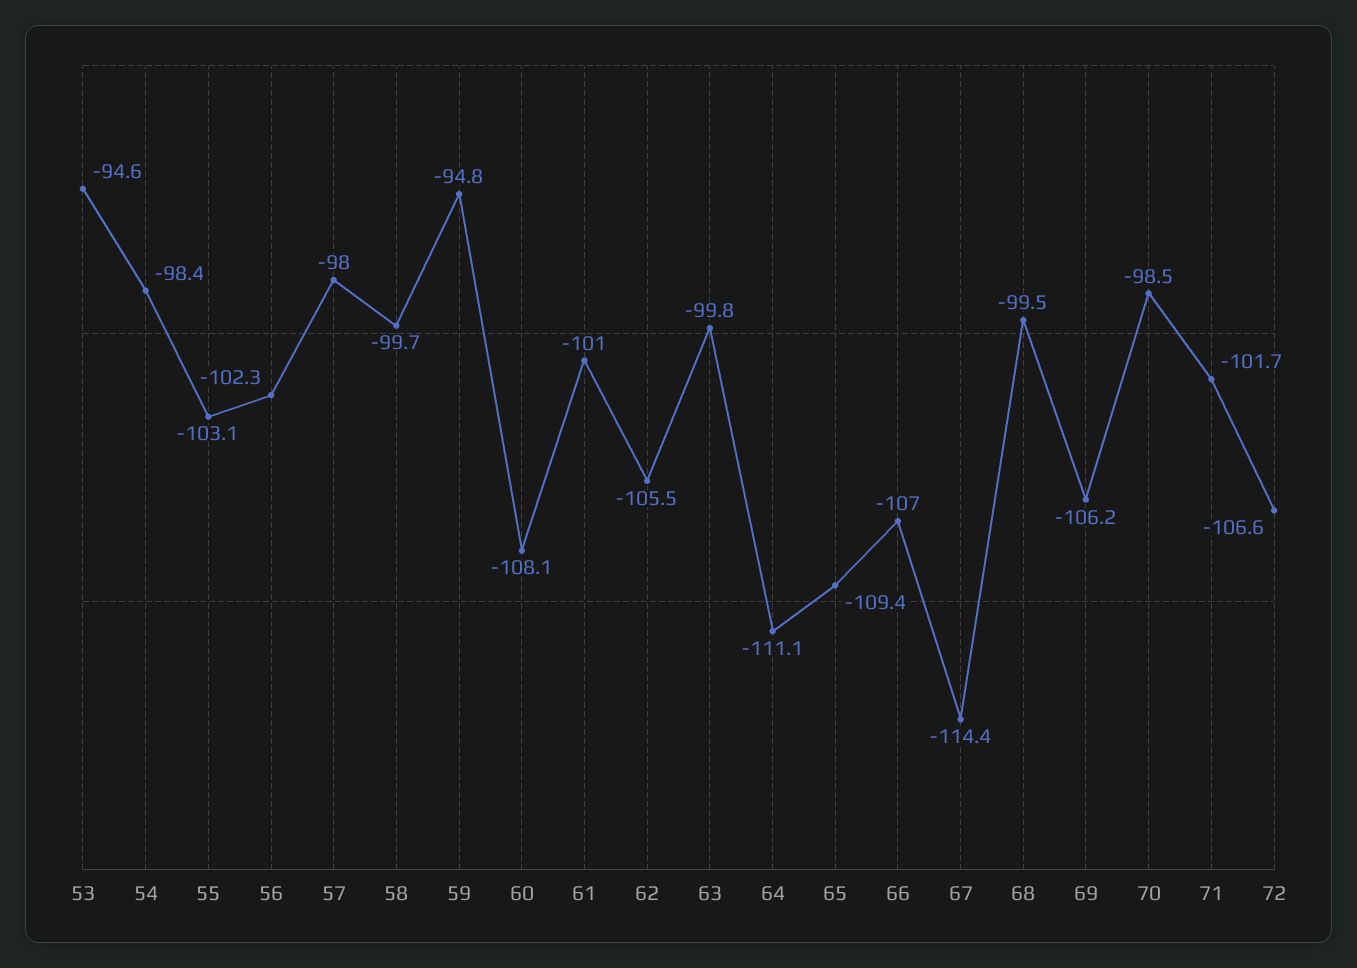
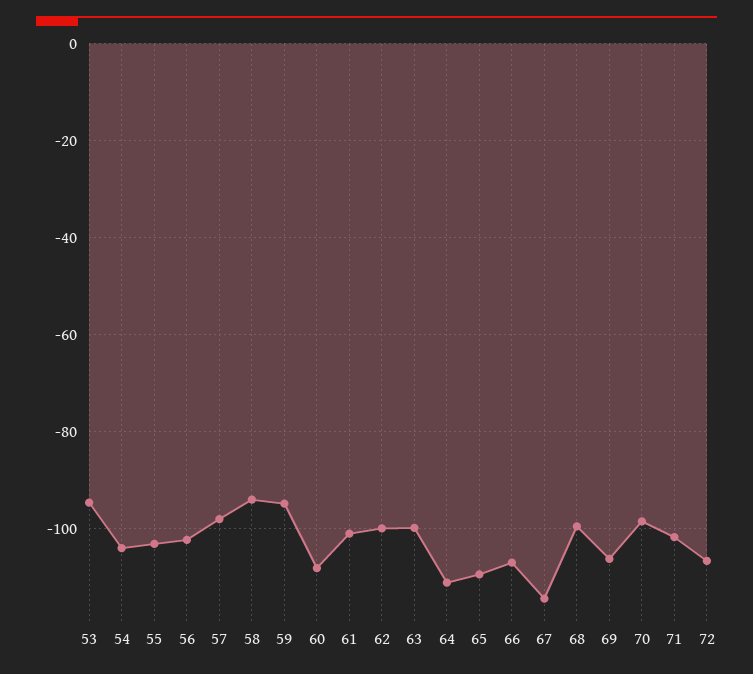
  {
    "53": -94.6,
-   "54": -98.4,
+   "54": -104,
    "55": -103.1,
    "56": -102.3,
    "57": -98,
-   "58": -99.7,
+   "58": -94,
    "59": -94.8,
    "60": -108.1,
    "61": -101,
-   "62": -105.5,
+   "62": -100,
    "63": -99.8,
    "64": -111.1,
    "65": -109.4,
    "66": -107,
    "67": -114.4,
    "68": -99.5,
    "69": -106.2,
    "70": -98.5,
    "71": -101.7,
    "72": -106.6
  }

